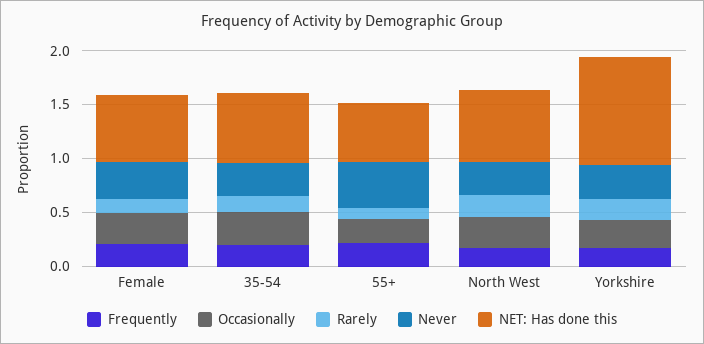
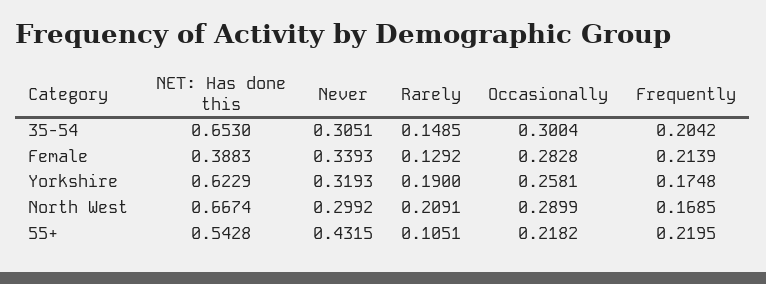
  {
    "Frequently": {
      "Female": 0.2139,
      "35-54": 0.2042,
      "55+": 0.2195,
      "North West": 0.1685,
      "Yorkshire": 0.1748
    },
    "Occasionally": {
      "Female": 0.2828,
      "35-54": 0.3004,
      "55+": 0.2182,
      "North West": 0.2899,
      "Yorkshire": 0.2581
    },
    "Rarely": {
      "Female": 0.1292,
      "35-54": 0.1485,
      "55+": 0.1051,
      "North West": 0.2091,
      "Yorkshire": 0.19
    },
    "Never": {
      "Female": 0.3393,
      "35-54": 0.3051,
      "55+": 0.4315,
      "North West": 0.2992,
      "Yorkshire": 0.3193
    },
    "NET: Has done this": {
-     "Female": 0.6,
+     "Female": 0.3883,
      "35-54": 0.653,
      "55+": 0.5428,
      "North West": 0.6674,
-     "Yorkshire": 1
+     "Yorkshire": 0.6229
    }
  }

